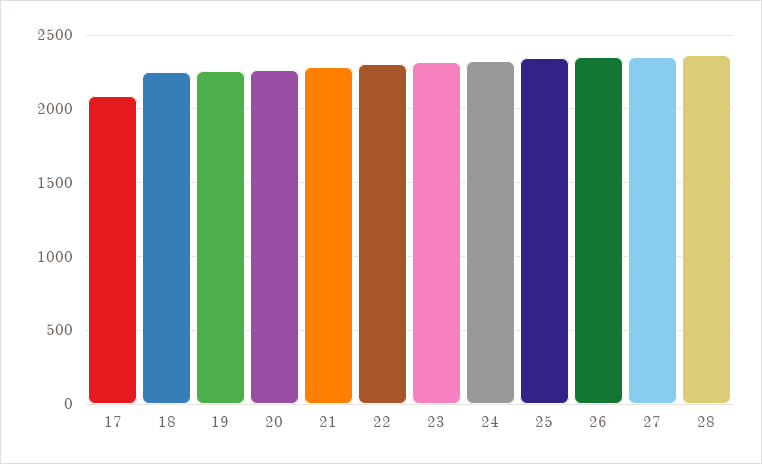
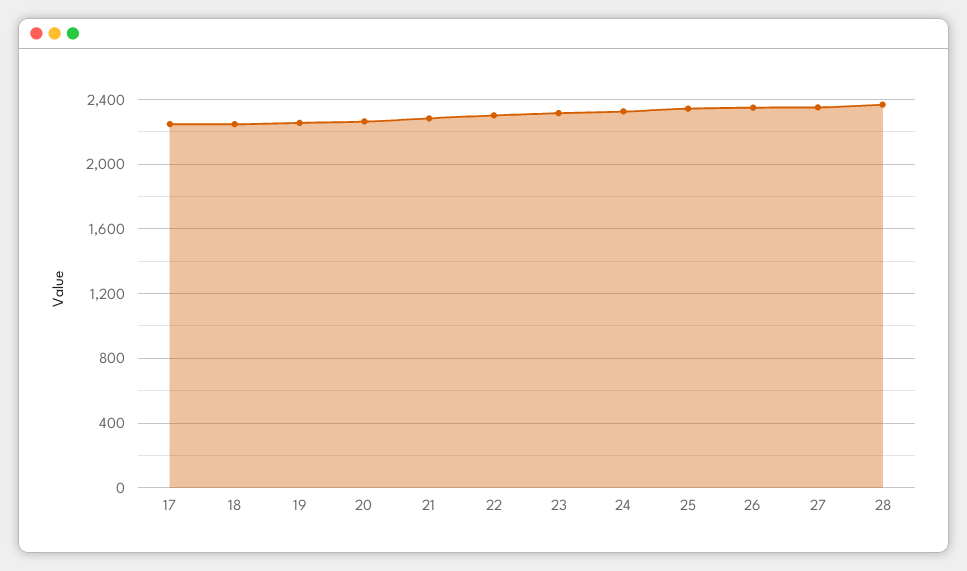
  {
-   "17": 2100,
+   "17": 2250,
    "18": 2250,
    "19": 2250,
    "20": 2250,
    "21": 2300,
    "22": 2300,
    "23": 2300,
    "24": 2350,
    "25": 2350,
    "26": 2350,
    "27": 2350,
    "28": 2350
  }

